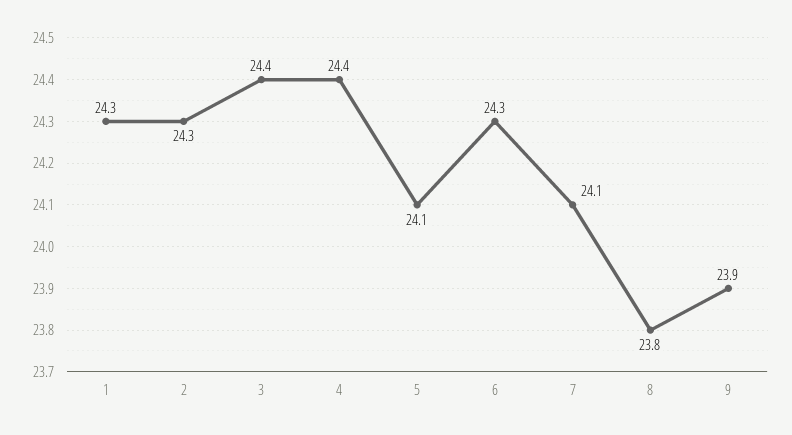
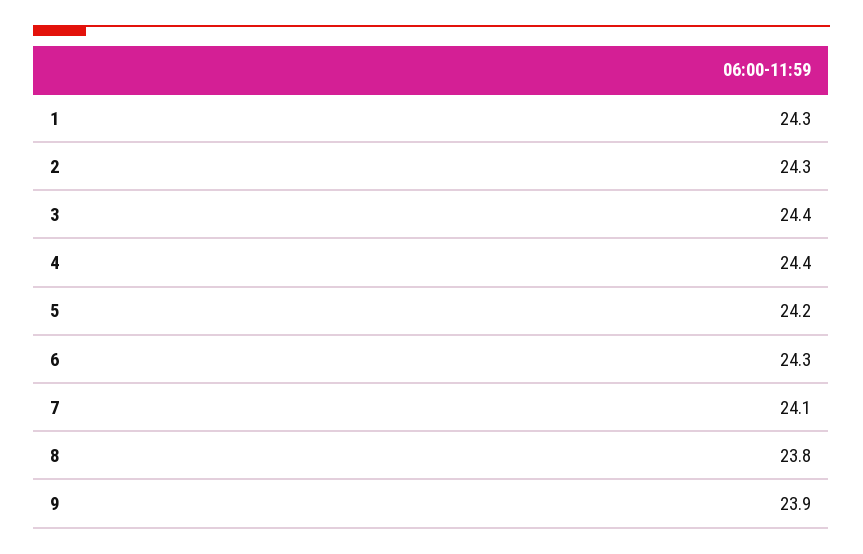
  {
    "1": 24.3,
    "2": 24.3,
    "3": 24.4,
    "4": 24.4,
-   "5": 24.1,
+   "5": 24.2,
    "6": 24.3,
    "7": 24.1,
    "8": 23.8,
    "9": 23.9
  }

